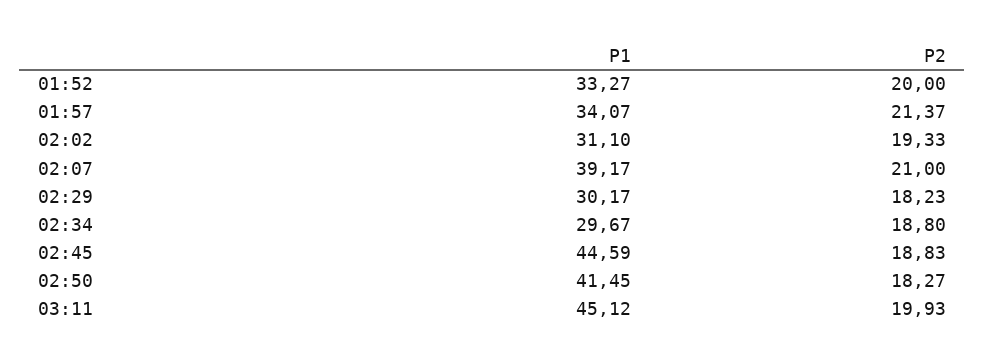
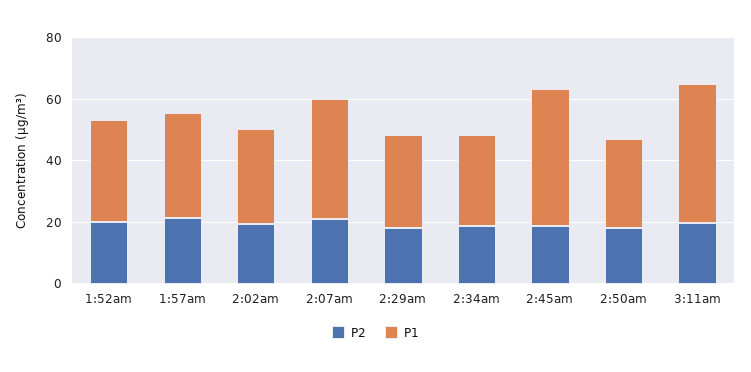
  {
    "P1": {
      "01:52": 33.27,
      "01:57": 34.07,
      "02:02": 31.1,
      "02:07": 39.17,
      "02:29": 30.17,
      "02:34": 29.67,
      "02:45": 44.59,
-     "02:50": 41.45,
+     "02:50": 30,
      "03:11": 45.12
    },
    "P2": {
      "01:52": 20,
      "01:57": 21.37,
      "02:02": 19.33,
      "02:07": 21,
      "02:29": 18.23,
      "02:34": 18.8,
      "02:45": 18.83,
      "02:50": 18.27,
      "03:11": 19.93
    }
  }

